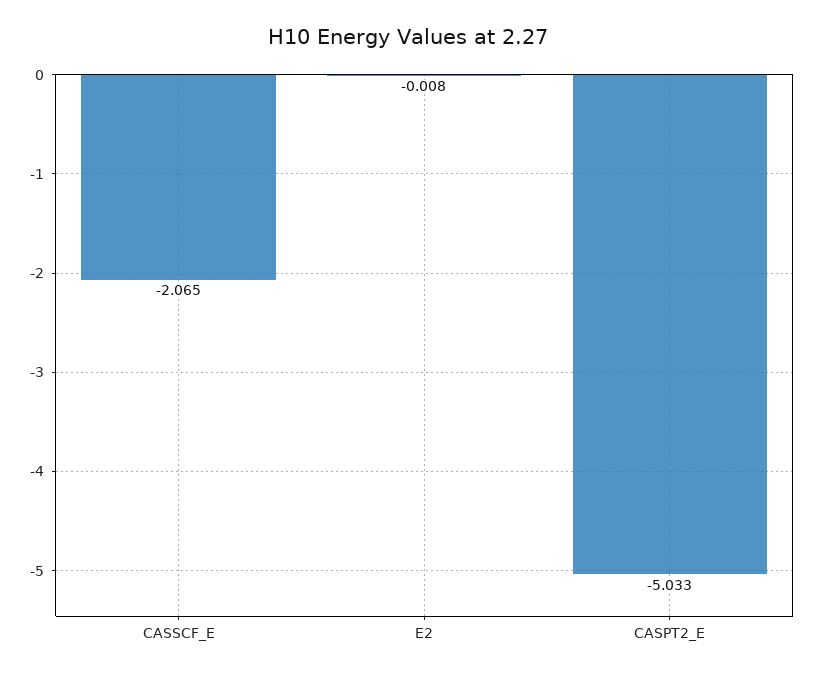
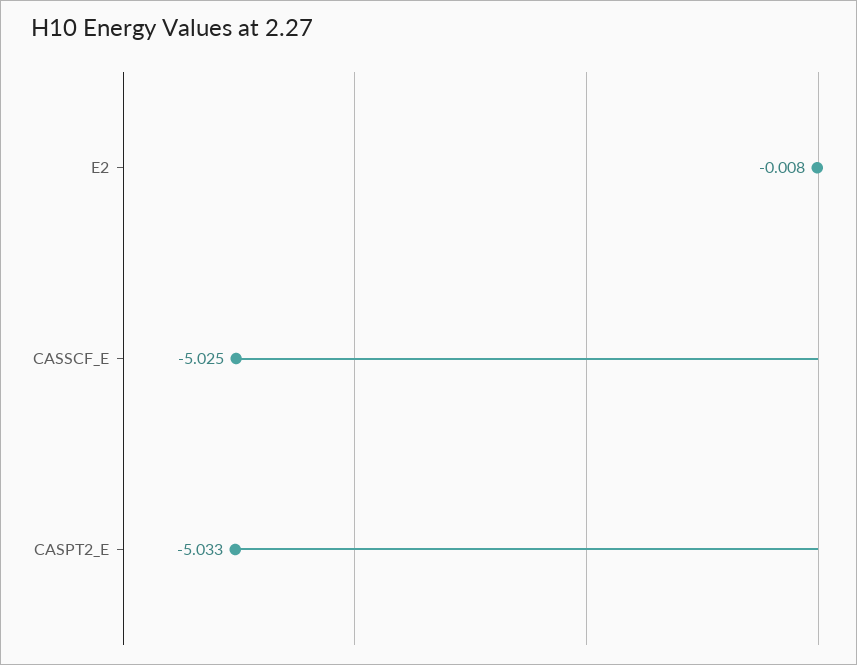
  {
-   "CASSCF_E": -2.065,
+   "CASSCF_E": -5.025,
    "E2": -0.008,
    "CASPT2_E": -5.033
  }

